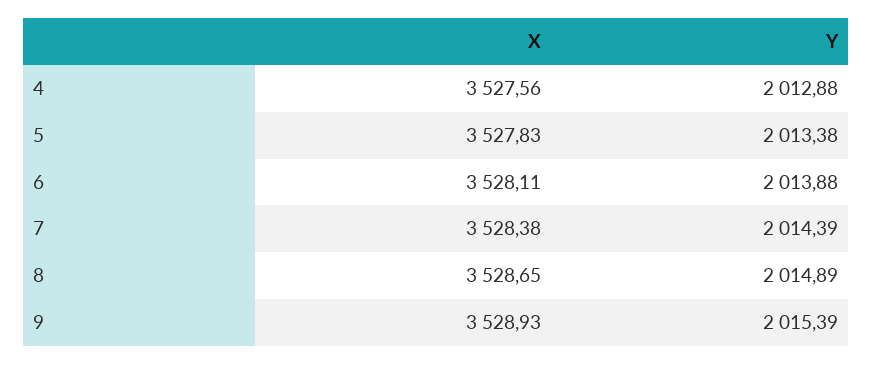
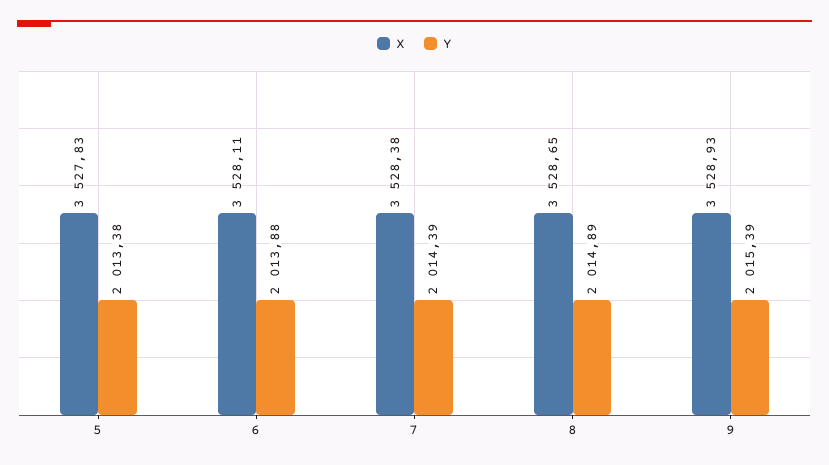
  {
    "X": {
-     "4": 3527.56,
      "5": 3527.83,
      "6": 3528.11,
      "7": 3528.38,
      "8": 3528.65,
      "9": 3528.93
    },
    "Y": {
-     "4": 2012.88,
      "5": 2013.38,
      "6": 2013.88,
      "7": 2014.39,
      "8": 2014.89,
      "9": 2015.39
    }
  }

